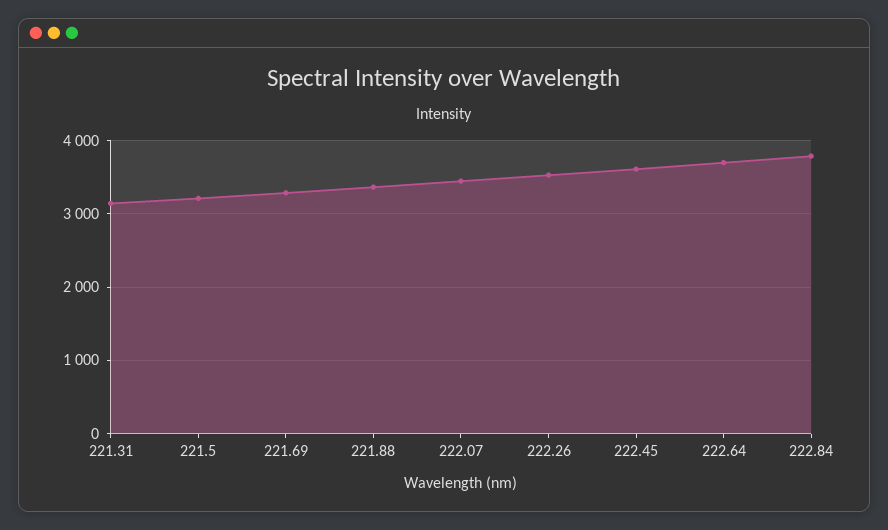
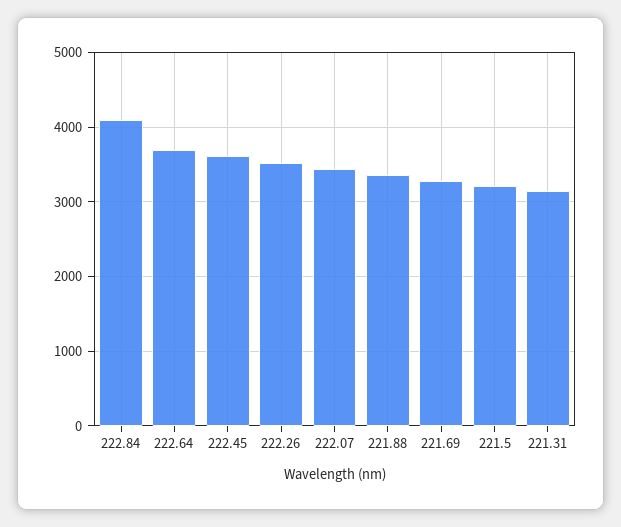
  {
    "221.31": 3100,
    "221.5": 3200,
    "221.69": 3300,
    "221.88": 3400,
    "222.07": 3400,
    "222.26": 3500,
    "222.45": 3600,
    "222.64": 3700,
-   "222.84": 3800
+   "222.84": 4100
  }

